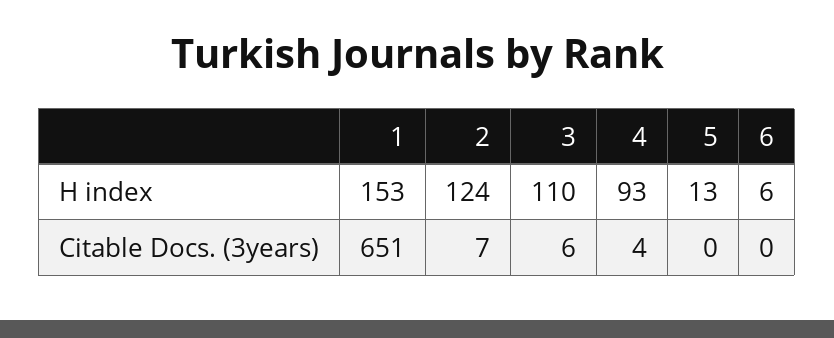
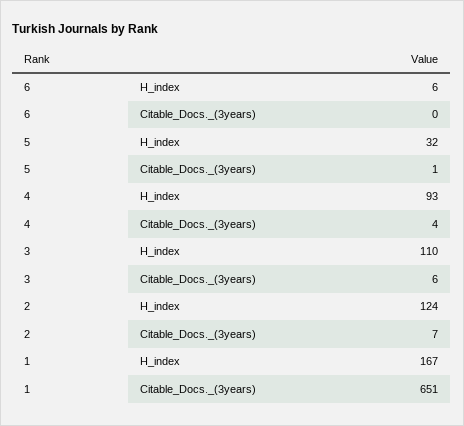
  {
    "1": {
-     "H index": 153,
+     "H index": 167,
      "Citable Docs. (3years)": 651
    },
    "2": {
      "H index": 124,
      "Citable Docs. (3years)": 7
    },
    "3": {
      "H index": 110,
      "Citable Docs. (3years)": 6
    },
    "4": {
      "H index": 93,
      "Citable Docs. (3years)": 4
    },
    "5": {
-     "H index": 13,
+     "H index": 32,
-     "Citable Docs. (3years)": 0
+     "Citable Docs. (3years)": 1
    },
    "6": {
      "H index": 6,
      "Citable Docs. (3years)": 0
    }
  }

